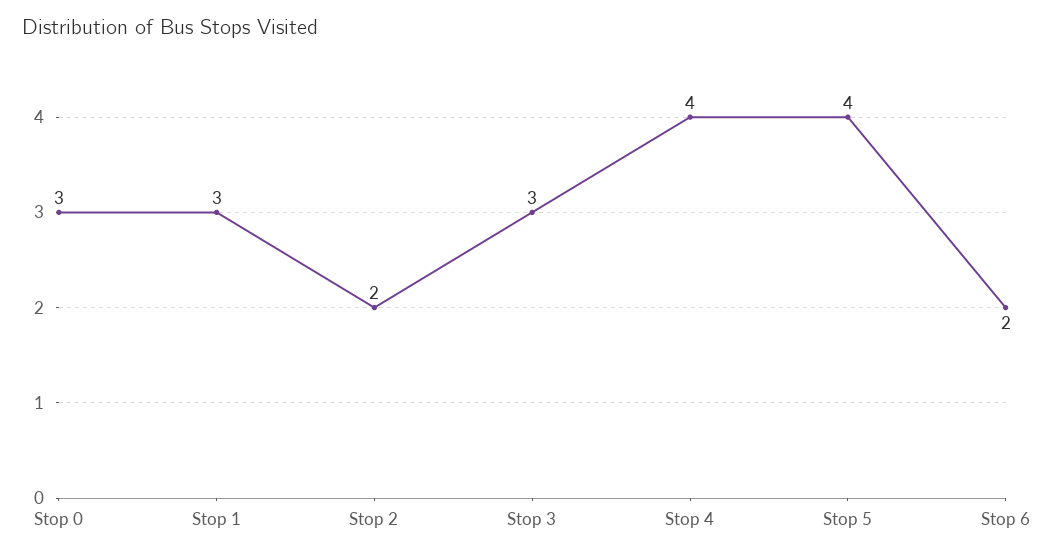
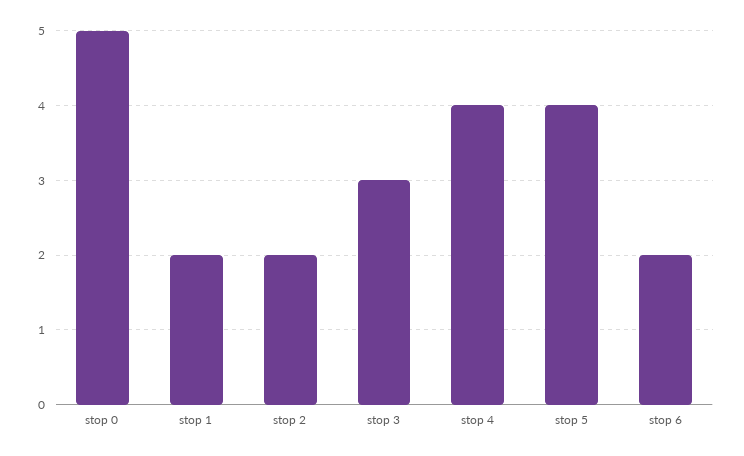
  {
-   "Stop 0": 3,
+   "Stop 0": 5,
-   "Stop 1": 3,
+   "Stop 1": 2,
    "Stop 2": 2,
    "Stop 3": 3,
    "Stop 4": 4,
    "Stop 5": 4,
    "Stop 6": 2
  }

